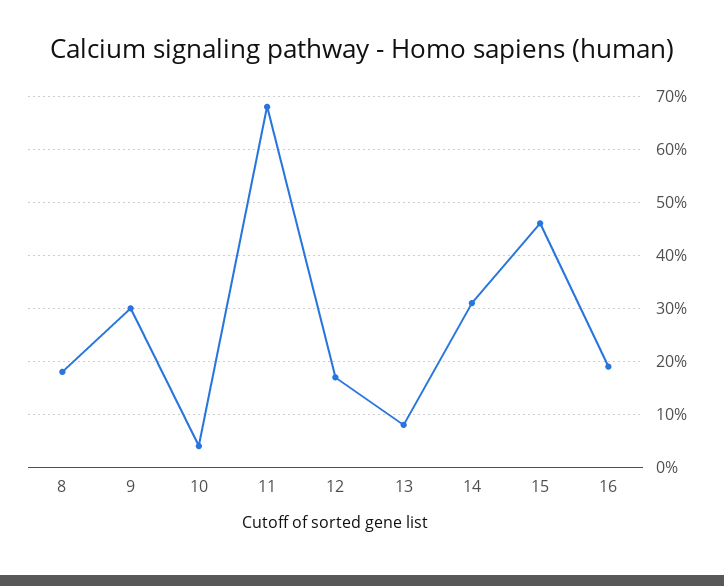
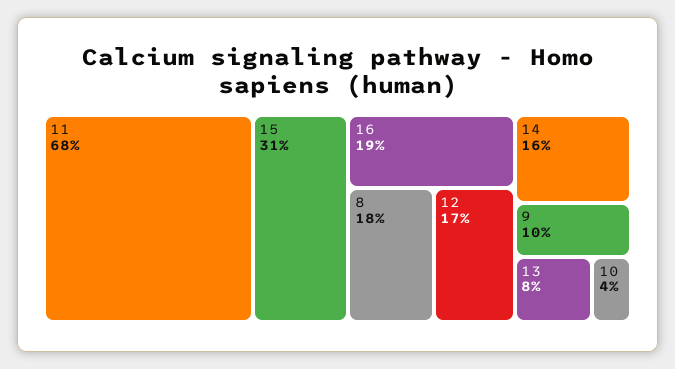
  {
    "8": 18,
-   "9": 30,
+   "9": 10,
    "10": 4,
    "11": 68,
    "12": 17,
    "13": 8,
-   "14": 30,
+   "14": 16,
-   "15": 45,
+   "15": 31,
    "16": 19
  }

